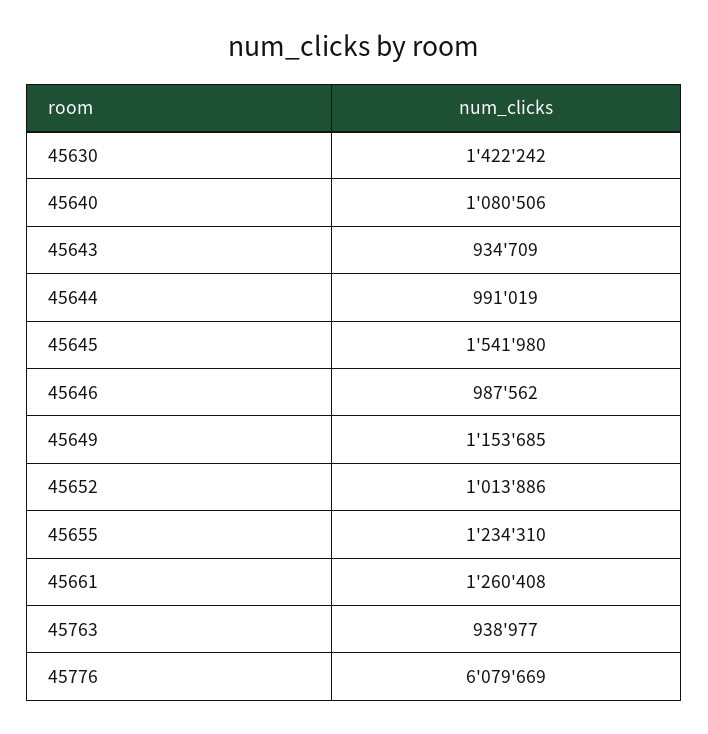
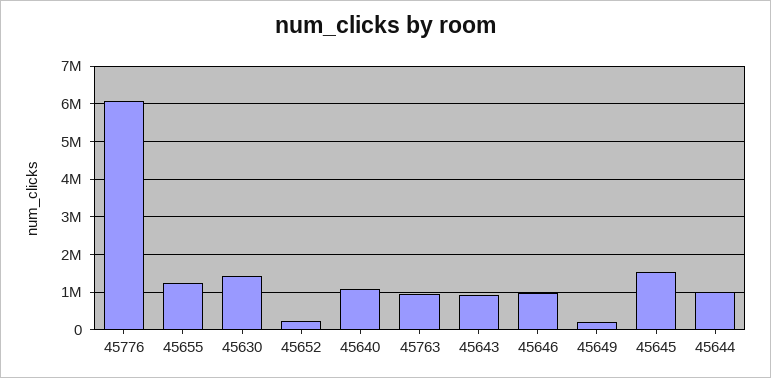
  {
    "45630": 1422242,
    "45640": 1080506,
    "45643": 934709,
    "45644": 991019,
    "45645": 1541980,
    "45646": 987562,
-   "45649": 1153685,
+   "45649": 200000,
-   "45652": 1013886,
+   "45652": 200000,
    "45655": 1234310,
-   "45661": 1260408,
    "45763": 938977,
    "45776": 6079669
  }

